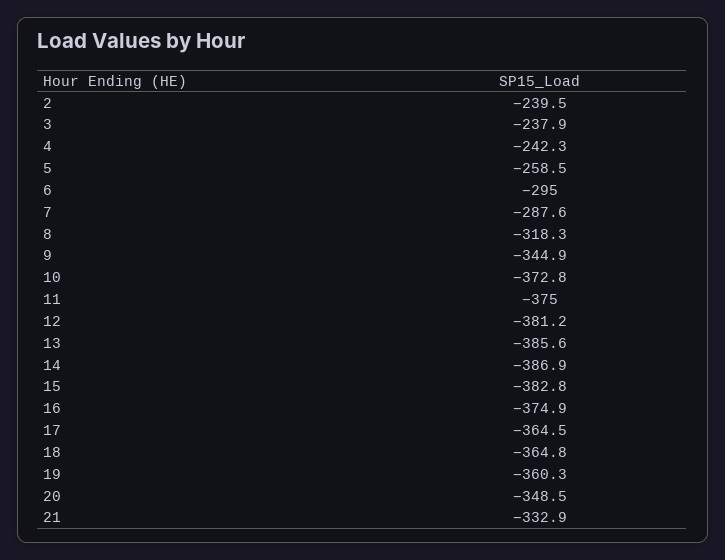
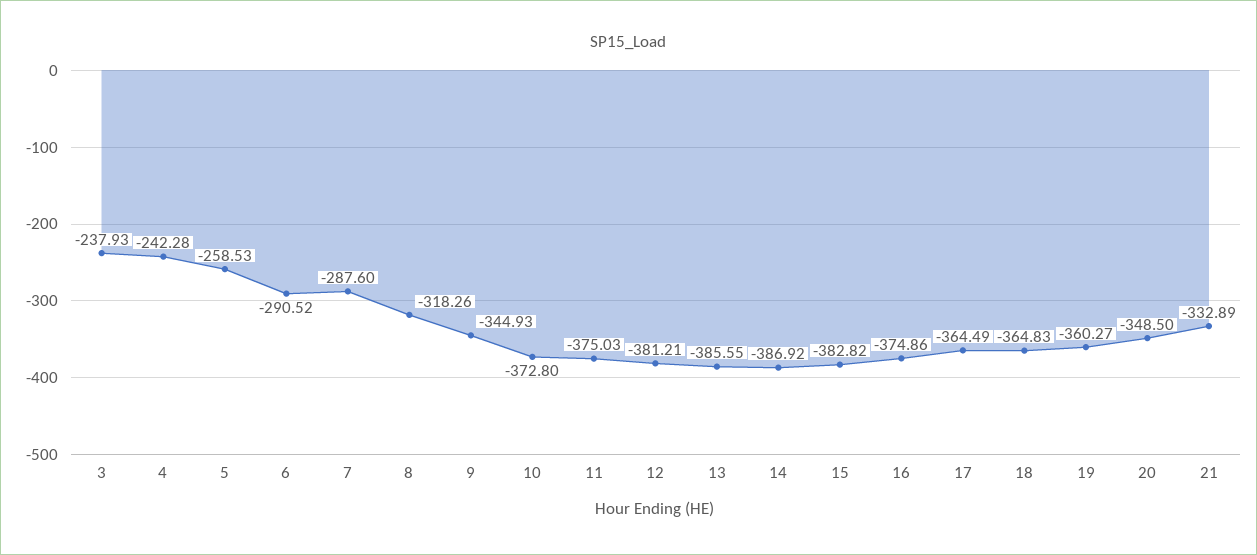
  {
-   "2": -239.5,
    "3": -237.93,
    "4": -242.28,
    "5": -258.53,
-   "6": -295,
+   "6": -290.52,
    "7": -287.6,
    "8": -318.26,
    "9": -344.93,
    "10": -372.8,
    "11": -375.03,
    "12": -381.21,
    "13": -385.55,
    "14": -386.92,
    "15": -382.82,
    "16": -374.86,
    "17": -364.49,
    "18": -364.83,
    "19": -360.27,
    "20": -348.5,
    "21": -332.89
  }

